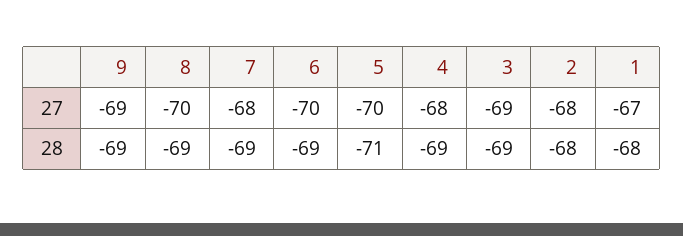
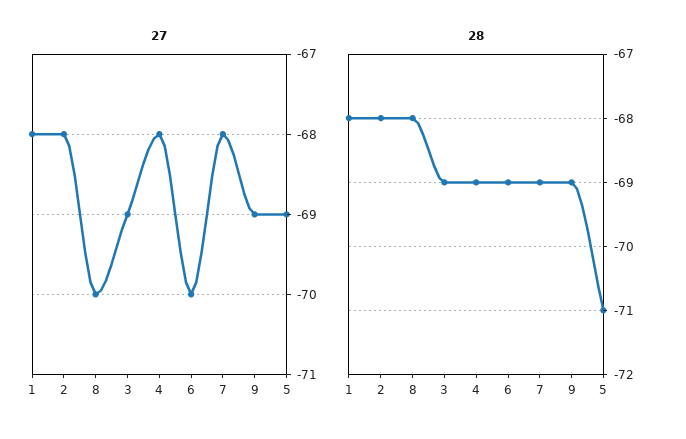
  {
    "27": {
      "9": -69,
      "8": -70,
      "7": -68,
      "6": -70,
-     "5": -70,
+     "5": -69,
      "4": -68,
      "3": -69,
      "2": -68,
-     "1": -67
+     "1": -68
    },
    "28": {
      "9": -69,
-     "8": -69,
+     "8": -68,
      "7": -69,
      "6": -69,
      "5": -71,
      "4": -69,
      "3": -69,
      "2": -68,
      "1": -68
    }
  }

